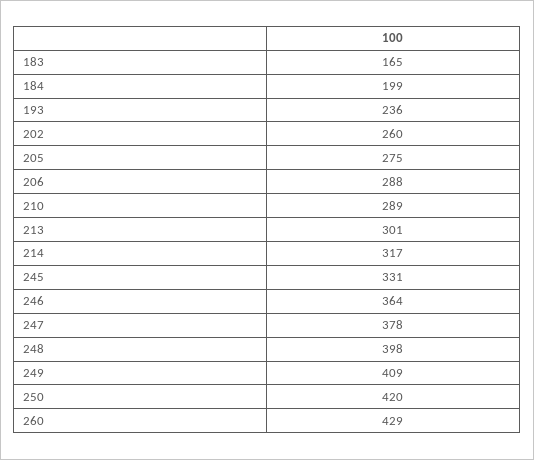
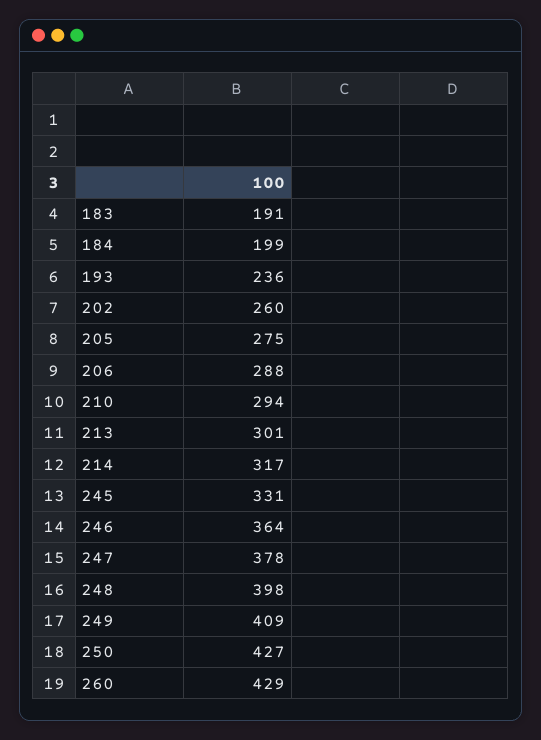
  {
-   "183": 165,
+   "183": 191,
    "184": 199,
    "193": 236,
    "202": 260,
    "205": 275,
    "206": 288,
-   "210": 289,
+   "210": 294,
    "213": 301,
    "214": 317,
    "245": 331,
    "246": 364,
    "247": 378,
    "248": 398,
    "249": 409,
-   "250": 420,
+   "250": 427,
    "260": 429
  }

